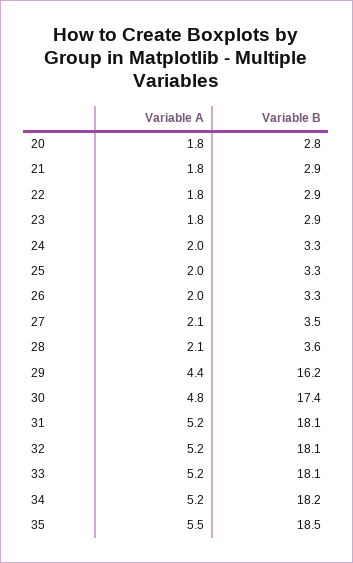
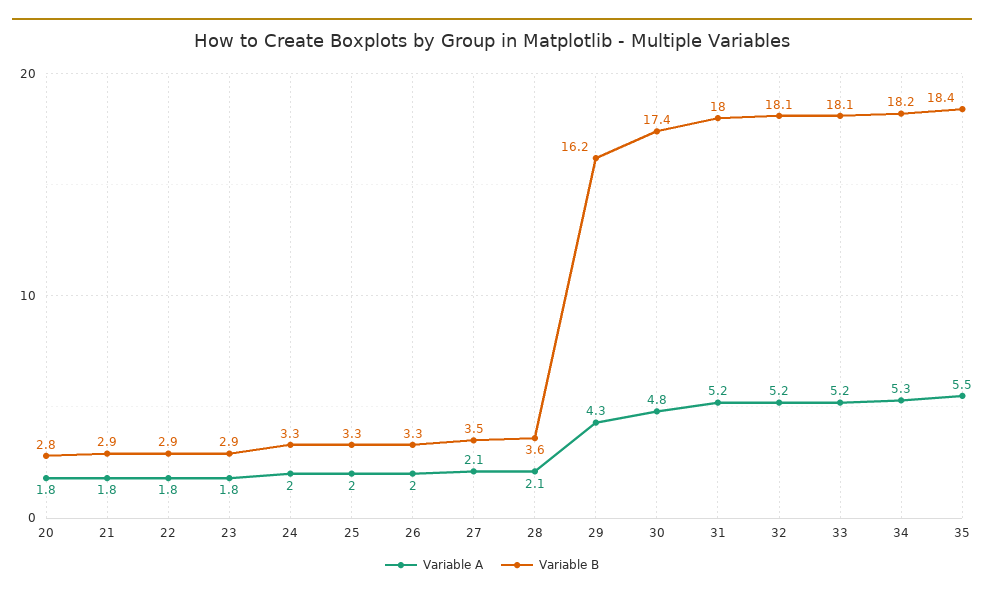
  {
    "Variable A": {
      "20": 1.8,
      "21": 1.8,
      "22": 1.8,
      "23": 1.8,
      "24": 2,
      "25": 2,
      "26": 2,
      "27": 2.1,
      "28": 2.1,
-     "29": 4.4,
+     "29": 4.3,
      "30": 4.8,
      "31": 5.2,
      "32": 5.2,
      "33": 5.2,
-     "34": 5.2,
+     "34": 5.3,
      "35": 5.5
    },
    "Variable B": {
      "20": 2.8,
      "21": 2.9,
      "22": 2.9,
      "23": 2.9,
      "24": 3.3,
      "25": 3.3,
      "26": 3.3,
      "27": 3.5,
      "28": 3.6,
      "29": 16.2,
      "30": 17.4,
-     "31": 18.1,
+     "31": 18,
      "32": 18.1,
      "33": 18.1,
      "34": 18.2,
-     "35": 18.5
+     "35": 18.4
    }
  }

